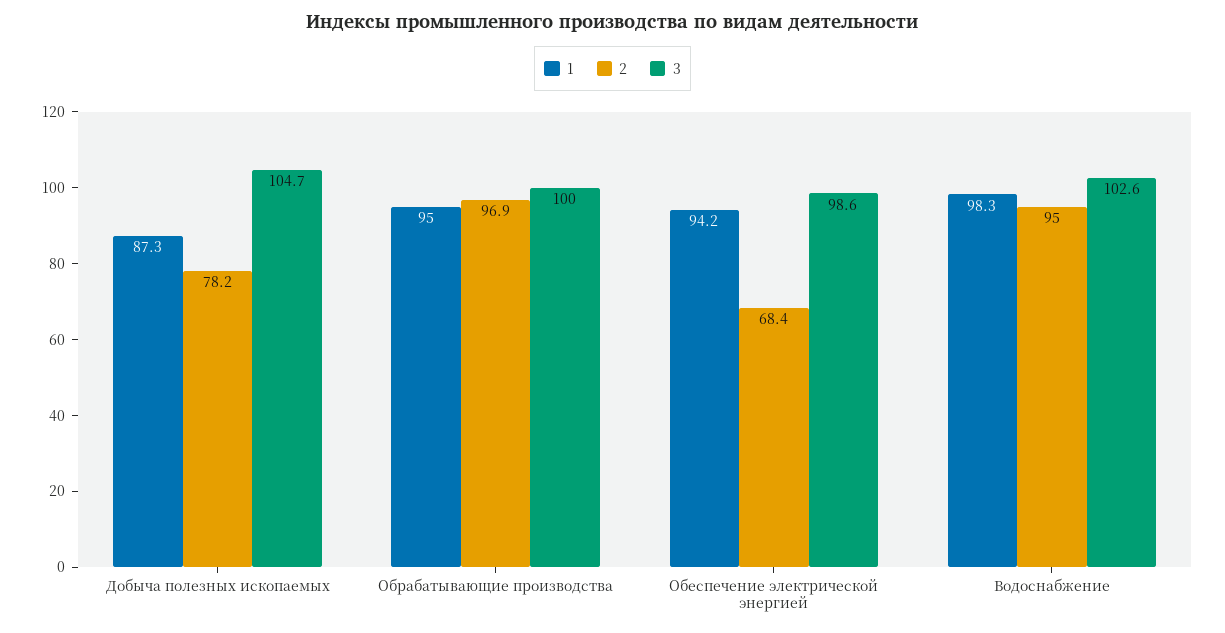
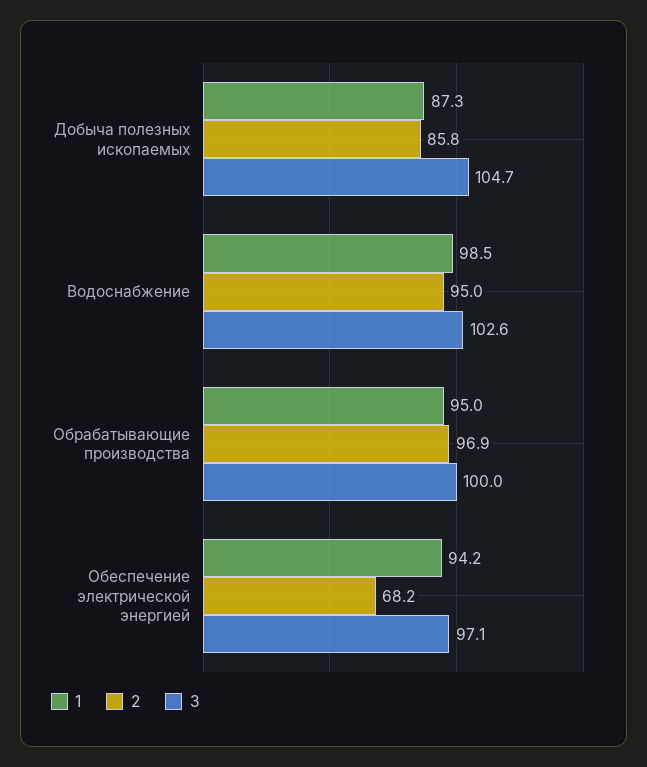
  {
    "1": {
      "Добыча полезных ископаемых": 87.3,
      "Обрабатывающие производства": 95,
      "Обеспечение электрической энергией": 94.2,
-     "Водоснабжение": 98.3
+     "Водоснабжение": 98.5
    },
    "2": {
-     "Добыча полезных ископаемых": 78.2,
+     "Добыча полезных ископаемых": 85.8,
      "Обрабатывающие производства": 96.9,
-     "Обеспечение электрической энергией": 68.4,
+     "Обеспечение электрической энергией": 68.2,
      "Водоснабжение": 95
    },
    "3": {
      "Добыча полезных ископаемых": 104.7,
      "Обрабатывающие производства": 100,
-     "Обеспечение электрической энергией": 98.6,
+     "Обеспечение электрической энергией": 97.1,
      "Водоснабжение": 102.6
    }
  }

